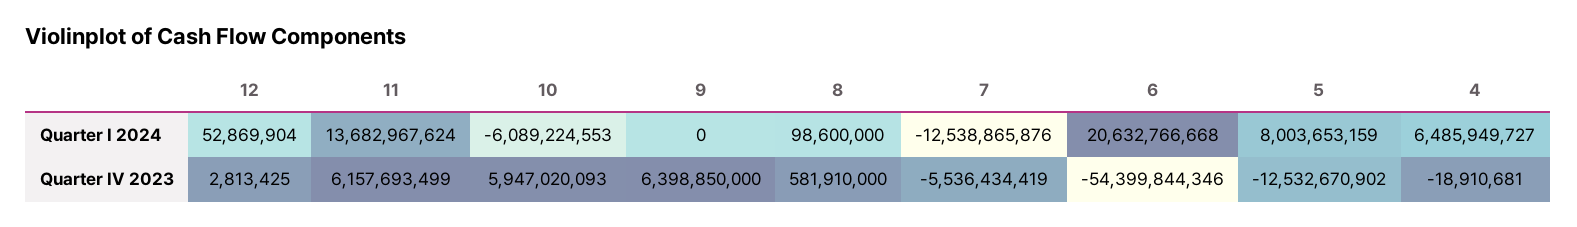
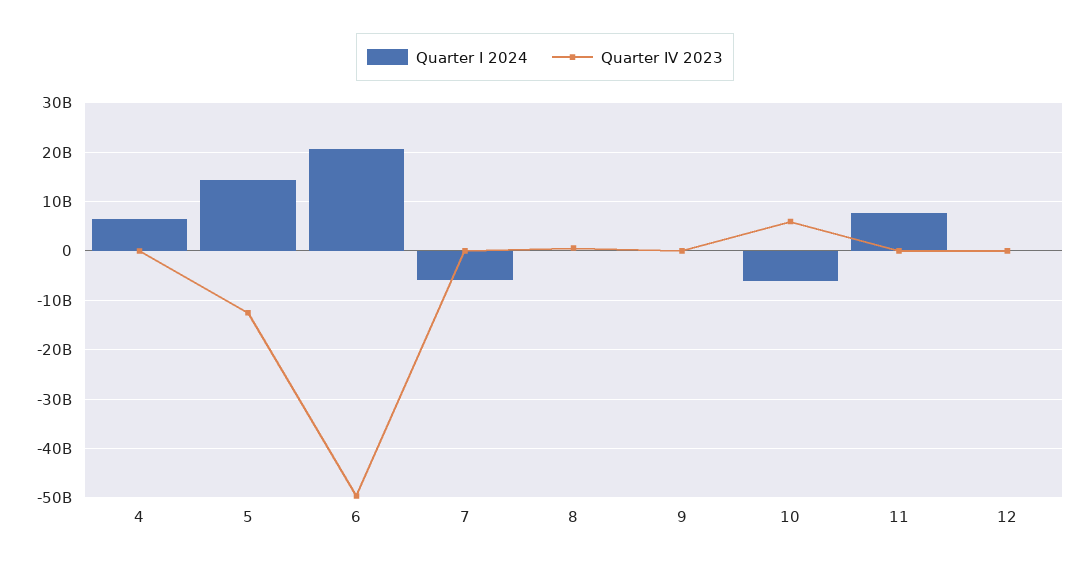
  {
    "Quarter I 2024": {
      "12": 52869904,
-     "11": 13682967624,
+     "11": 8000000000,
      "10": -6089224553,
      "9": 0,
      "8": 98600000,
-     "7": -12538865876,
+     "7": -6000000000,
      "6": 20632766668,
-     "5": 8003653159,
+     "5": 14000000000,
      "4": 6485949727
    },
    "Quarter IV 2023": {
      "12": 2813425,
-     "11": 6157693499,
+     "11": 0,
      "10": 5947020093,
-     "9": 6398850000,
+     "9": 0,
      "8": 581910000,
-     "7": -5536434419,
+     "7": 0,
-     "6": -54399844346,
+     "6": -50000000000,
      "5": -12532670902,
      "4": -18910681
    }
  }

